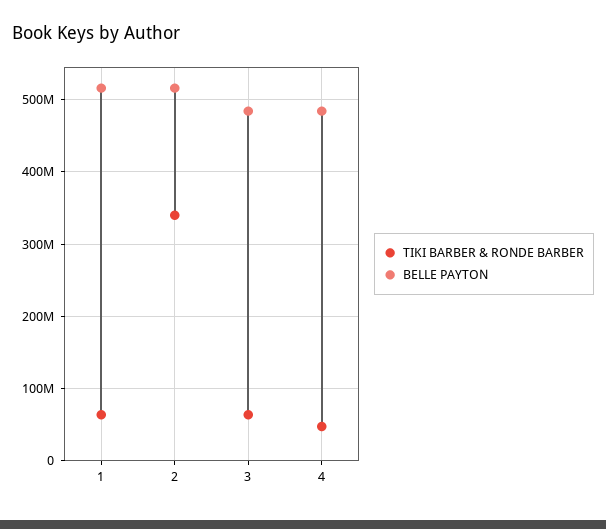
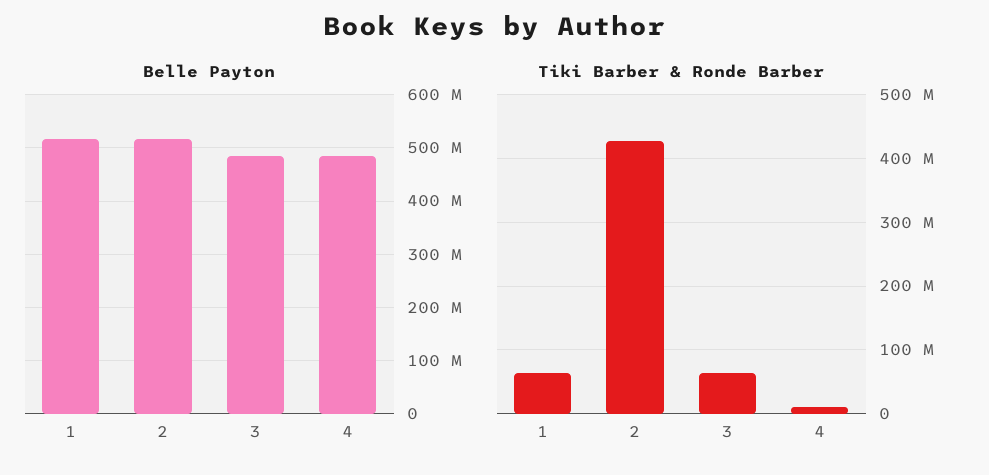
  {
    "TIKI BARBER & RONDE BARBER": {
      "1": 60000000,
-     "2": 340000000,
+     "2": 430000000,
      "3": 60000000,
-     "4": 50000000
+     "4": 10000000
    },
    "BELLE PAYTON": {
      "1": 520000000,
      "2": 520000000,
      "3": 480000000,
      "4": 480000000
    }
  }

